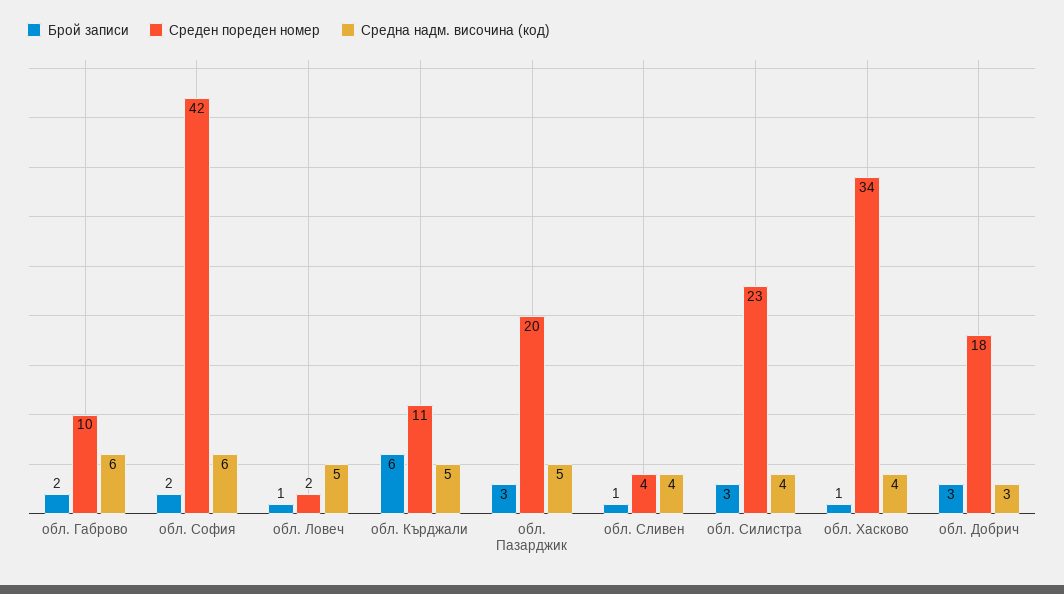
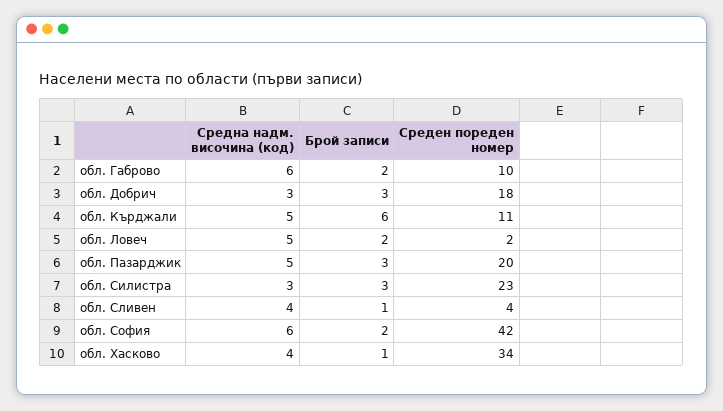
  {
    "Брой записи": {
      "обл. Габрово": 2,
      "обл. София": 2,
-     "обл. Ловеч": 1,
+     "обл. Ловеч": 2,
      "обл. Кърджали": 6,
      "обл. Пазарджик": 3,
      "обл. Сливен": 1,
      "обл. Силистра": 3,
      "обл. Хасково": 1,
      "обл. Добрич": 3
    },
    "Среден пореден номер": {
      "обл. Габрово": 10,
      "обл. София": 42,
      "обл. Ловеч": 2,
      "обл. Кърджали": 11,
      "обл. Пазарджик": 20,
      "обл. Сливен": 4,
      "обл. Силистра": 23,
      "обл. Хасково": 34,
      "обл. Добрич": 18
    },
    "Средна надм. височина (код)": {
      "обл. Габрово": 6,
      "обл. София": 6,
      "обл. Ловеч": 5,
      "обл. Кърджали": 5,
      "обл. Пазарджик": 5,
      "обл. Сливен": 4,
-     "обл. Силистра": 4,
+     "обл. Силистра": 3,
      "обл. Хасково": 4,
      "обл. Добрич": 3
    }
  }

